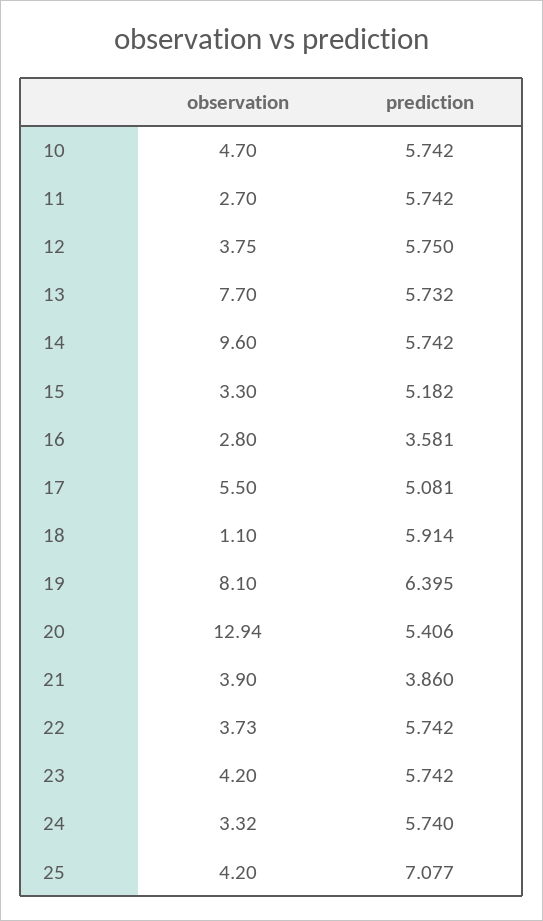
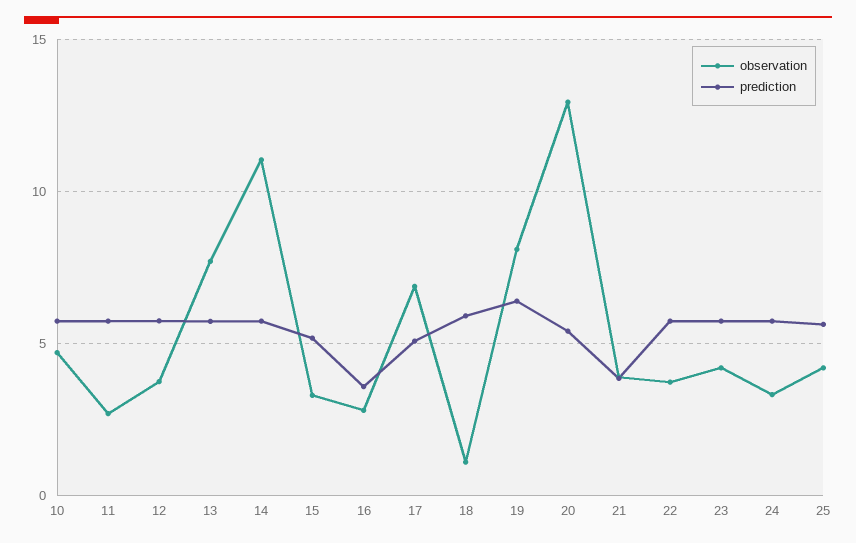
  {
    "observation": {
      "10": 4.7,
      "11": 2.7,
      "12": 3.75,
      "13": 7.7,
-     "14": 9.6,
+     "14": 11,
      "15": 3.3,
      "16": 2.8,
-     "17": 5.5,
+     "17": 7,
      "18": 1.1,
      "19": 8.1,
      "20": 12.94,
      "21": 3.9,
      "22": 3.73,
      "23": 4.2,
      "24": 3.32,
      "25": 4.2
    },
    "prediction": {
      "10": 5.742,
      "11": 5.742,
      "12": 5.75,
      "13": 5.732,
      "14": 5.742,
      "15": 5.182,
      "16": 3.581,
      "17": 5.081,
      "18": 5.914,
      "19": 6.395,
      "20": 5.406,
      "21": 3.86,
      "22": 5.742,
      "23": 5.742,
      "24": 5.74,
-     "25": 7.077
+     "25": 5.5
    }
  }

